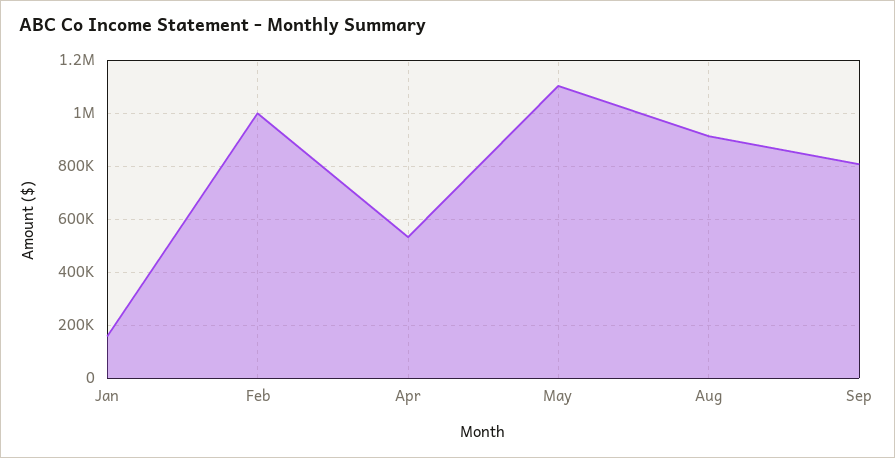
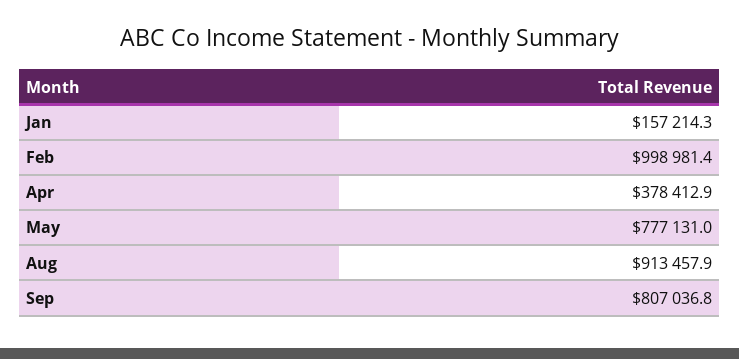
  {
    "Jan": 157214.3,
    "Feb": 998981.4,
-   "Apr": 525000,
+   "Apr": 378412.9,
-   "May": 1100000,
+   "May": 777131,
    "Aug": 913457.9,
    "Sep": 807036.8
  }

